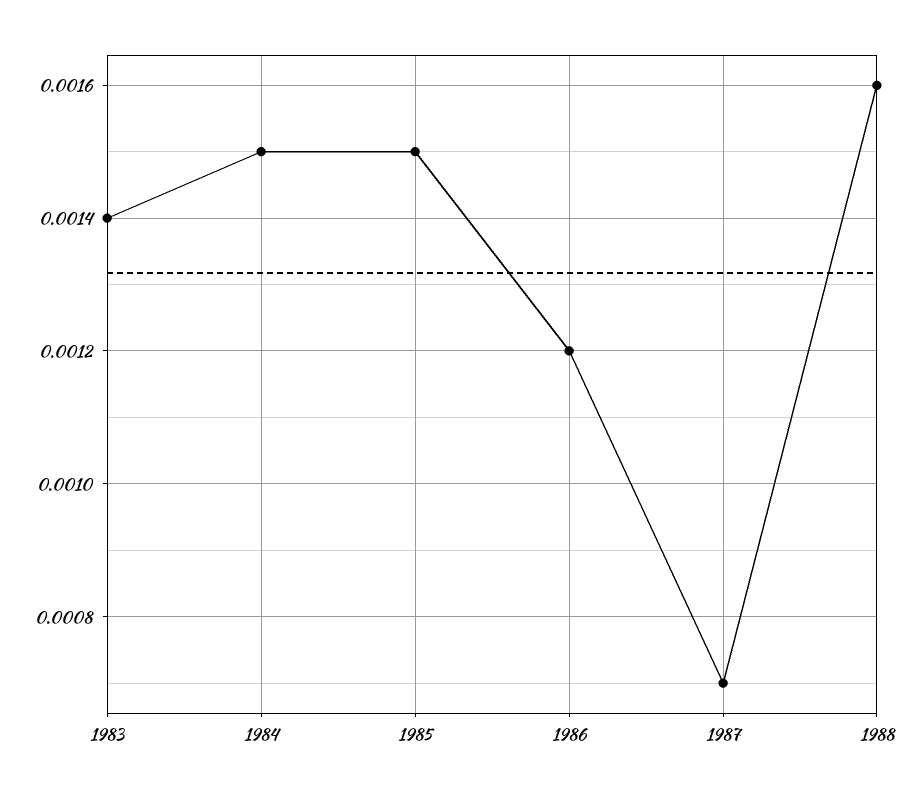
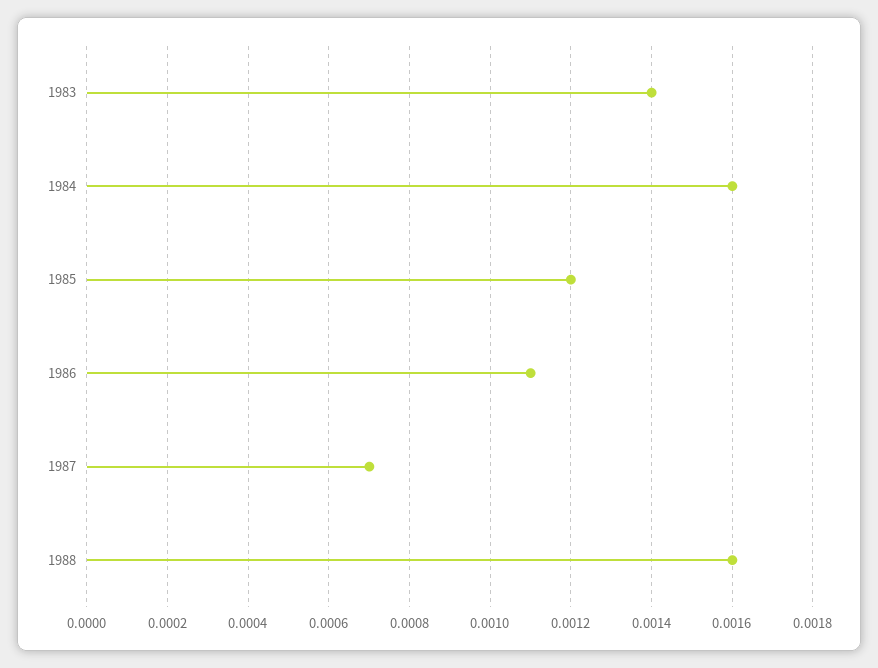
  {
    "1983": 0.0014,
-   "1984": 0.0015,
+   "1984": 0.0016,
-   "1985": 0.0015,
+   "1985": 0.0012,
-   "1986": 0.0012,
+   "1986": 0.0011,
    "1987": 0.0007,
    "1988": 0.0016
  }

